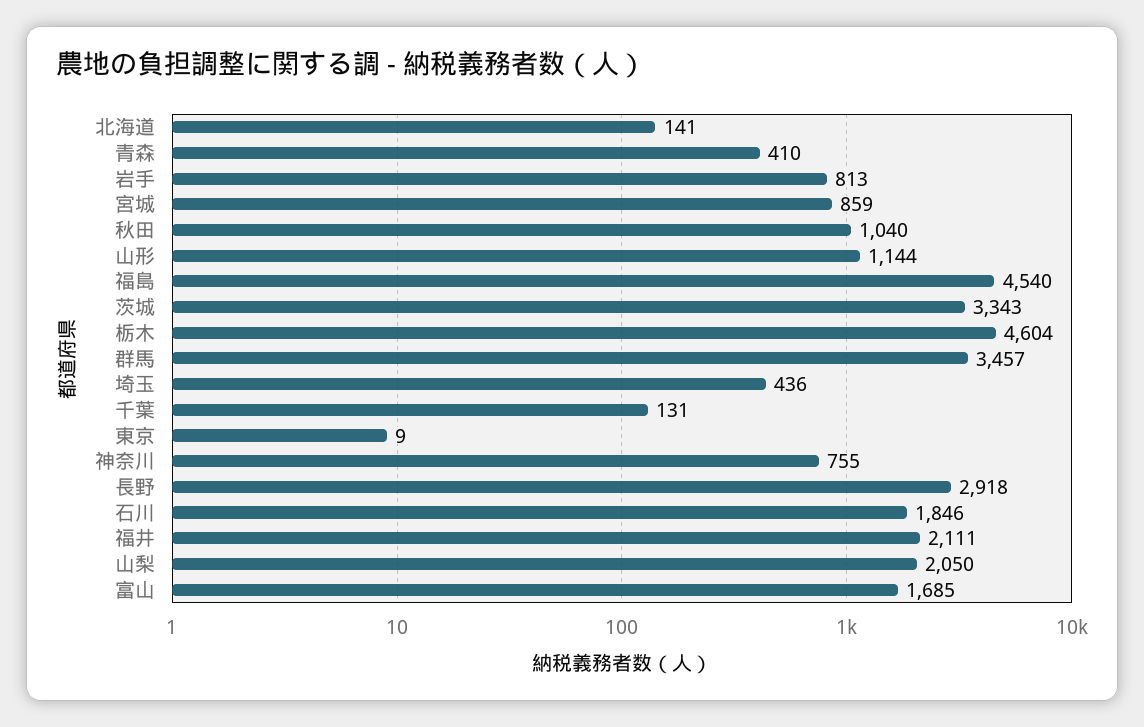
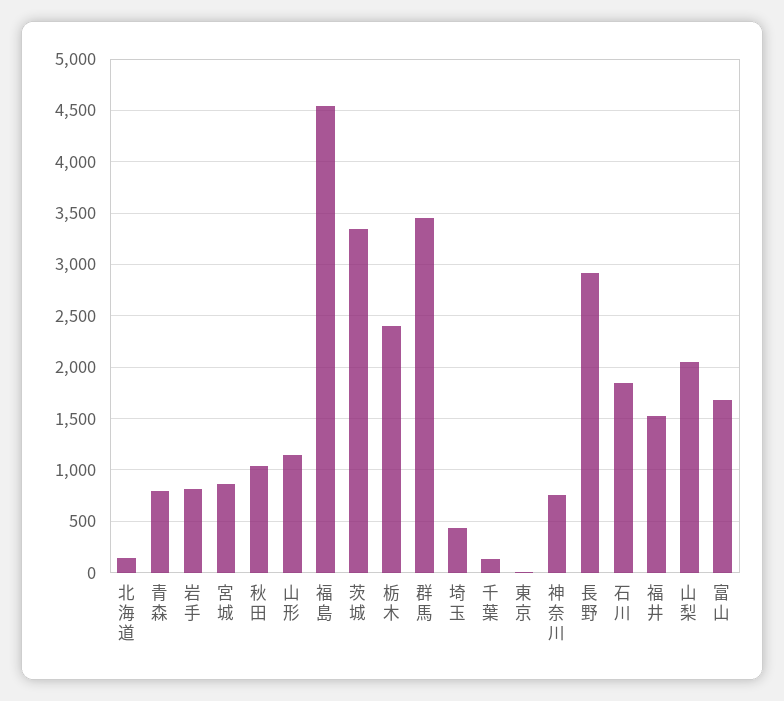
  {
    "北海道": 141,
-   "青森": 410,
+   "青森": 800,
    "岩手": 813,
    "宮城": 859,
    "秋田": 1040,
    "山形": 1144,
    "福島": 4540,
    "茨城": 3343,
-   "栃木": 4604,
+   "栃木": 2400,
    "群馬": 3457,
    "埼玉": 436,
    "千葉": 131,
    "東京": 9,
    "神奈川": 755,
    "長野": 2918,
    "石川": 1846,
-   "福井": 2111,
+   "福井": 1500,
    "山梨": 2050,
    "富山": 1685
  }

